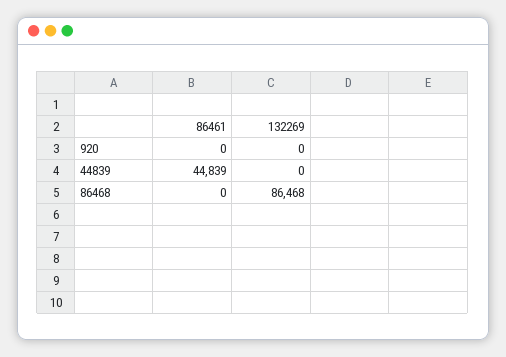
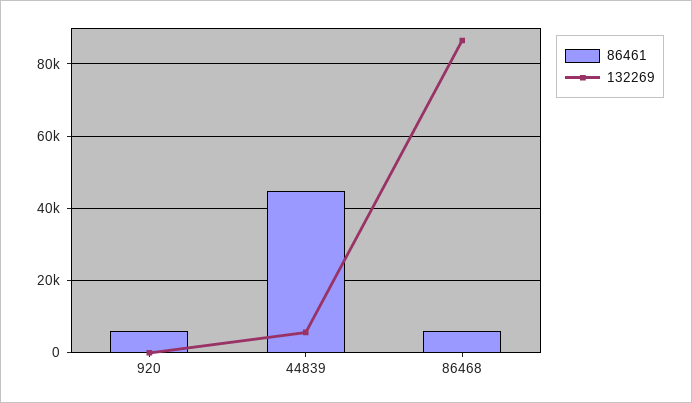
  {
    "86461": {
-     "920": 0,
+     "920": 6000,
      "44839": 44839,
-     "86468": 0
+     "86468": 6000
    },
    "132269": {
      "920": 0,
-     "44839": 0,
+     "44839": 6000,
      "86468": 86468
    }
  }

